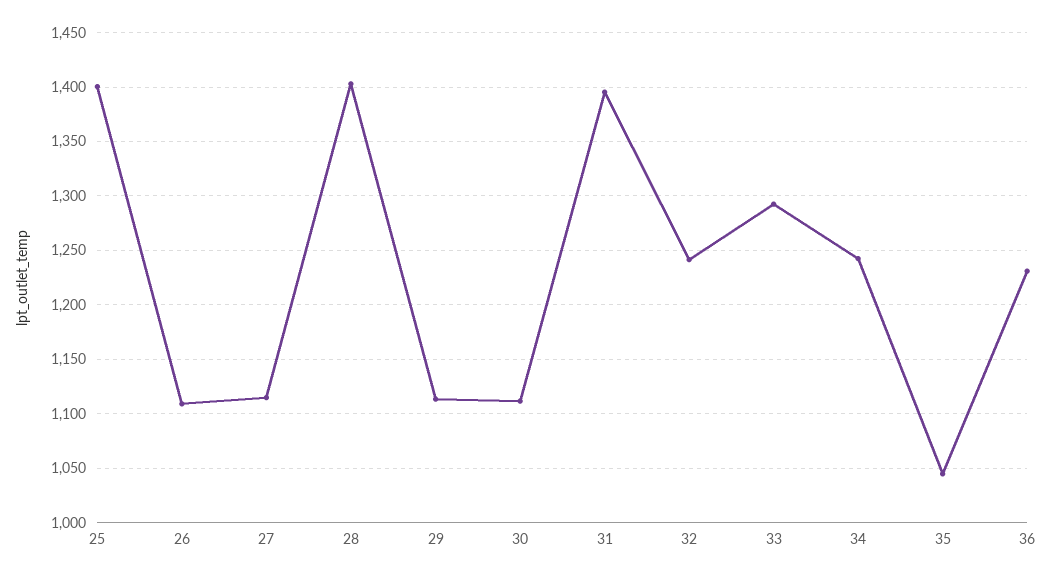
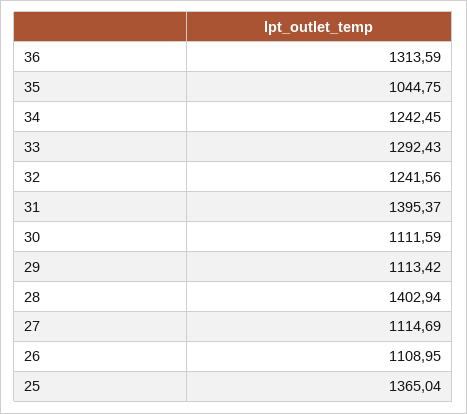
  {
-   "25": 1400,
+   "25": 1365.04,
    "26": 1108.95,
    "27": 1114.69,
    "28": 1402.94,
    "29": 1113.42,
    "30": 1111.59,
    "31": 1395.37,
    "32": 1241.56,
    "33": 1292.43,
    "34": 1242.45,
    "35": 1044.75,
-   "36": 1230
+   "36": 1313.59
  }

